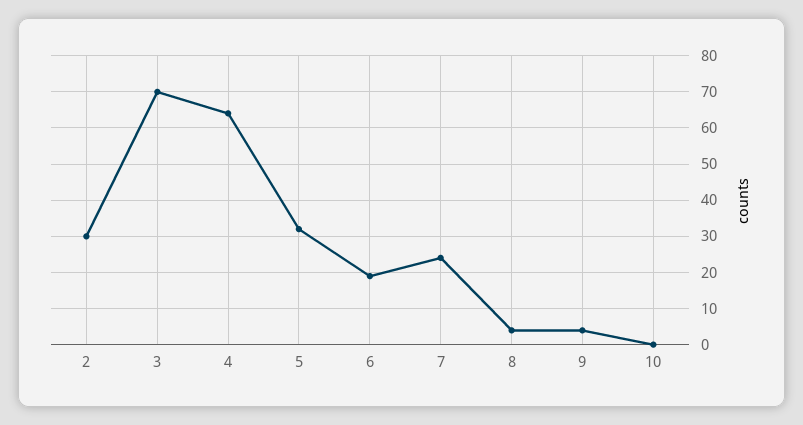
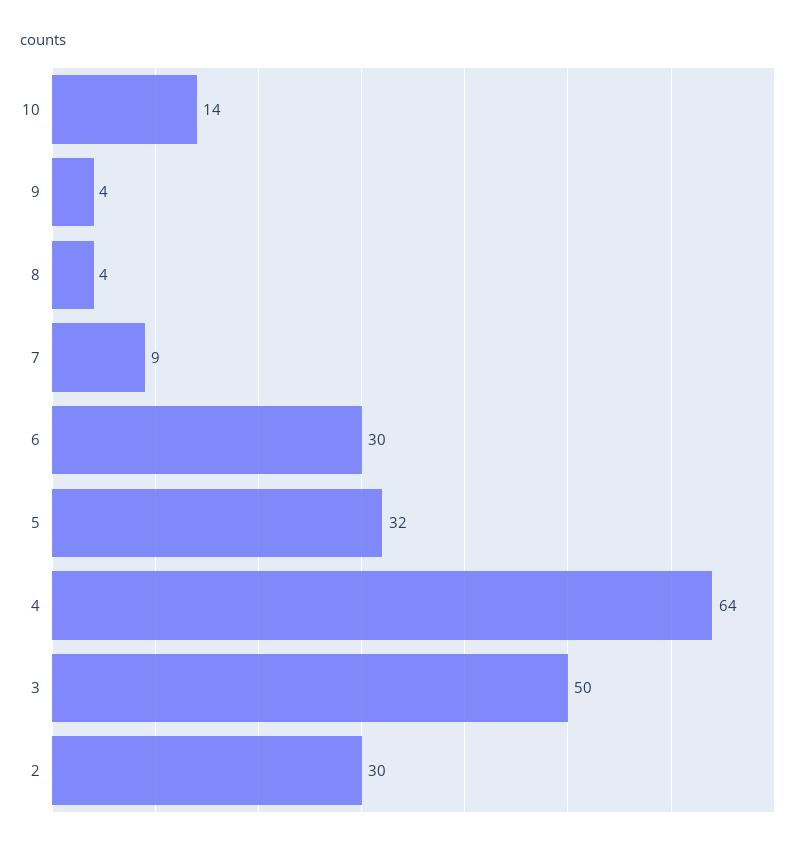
  {
    "2": 30,
-   "3": 70,
+   "3": 50,
    "4": 64,
    "5": 32,
-   "6": 20,
+   "6": 30,
-   "7": 25,
+   "7": 9,
    "8": 4,
    "9": 4,
-   "10": 0
+   "10": 14
  }

